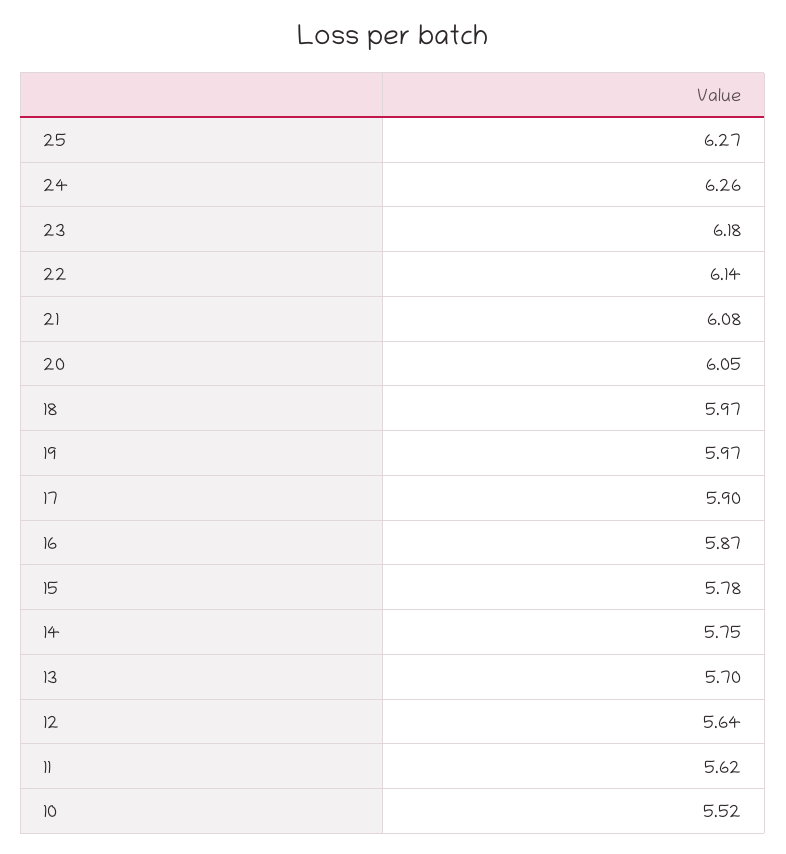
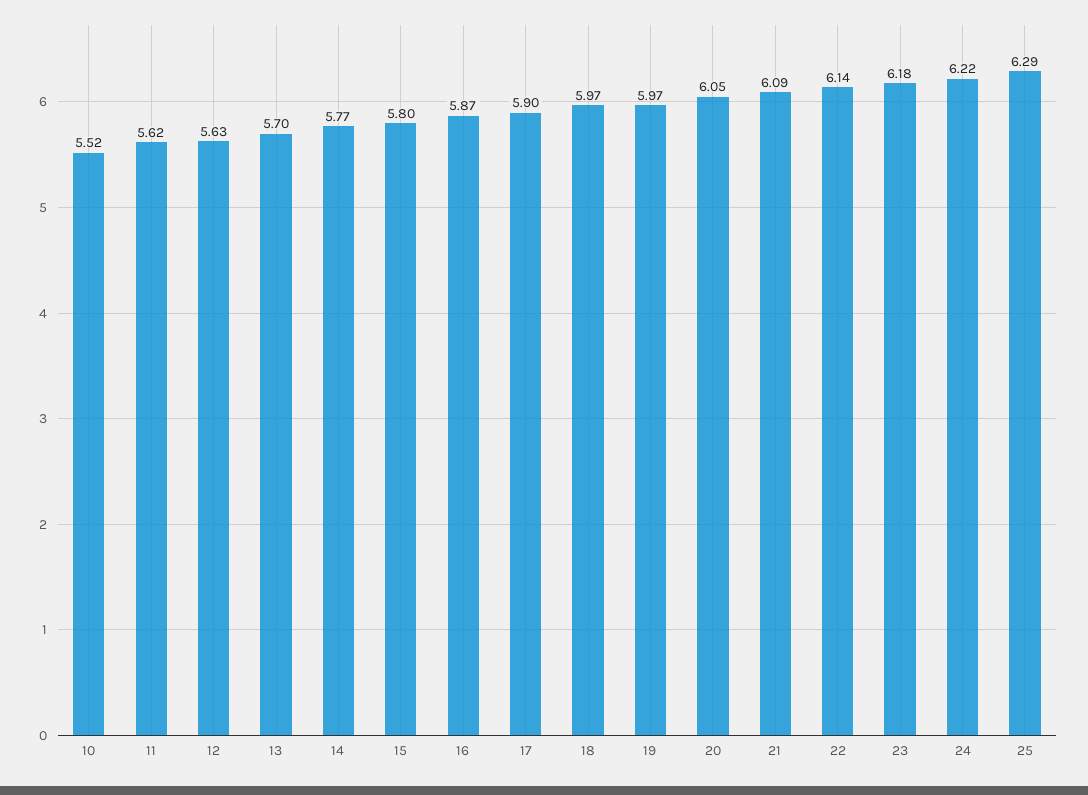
  {
-   "25": 6.27,
+   "25": 6.29,
-   "24": 6.26,
+   "24": 6.22,
    "23": 6.18,
    "22": 6.14,
-   "21": 6.08,
+   "21": 6.09,
    "20": 6.05,
    "18": 5.97,
    "19": 5.97,
    "17": 5.9,
    "16": 5.87,
-   "15": 5.78,
+   "15": 5.8,
-   "14": 5.75,
+   "14": 5.77,
    "13": 5.7,
-   "12": 5.64,
+   "12": 5.63,
    "11": 5.62,
    "10": 5.52
  }

